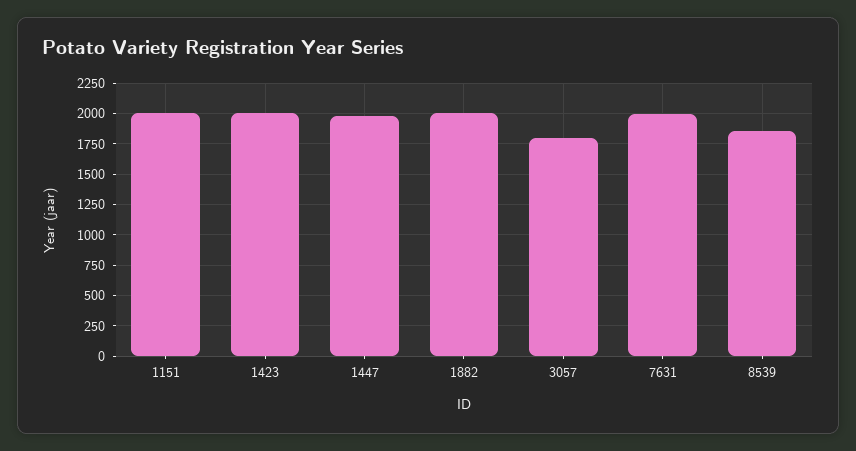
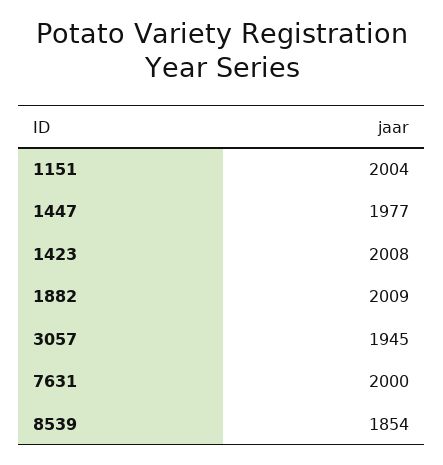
  {
    "1151": 2004,
    "1423": 2008,
    "1447": 1977,
    "1882": 2009,
-   "3057": 1800,
+   "3057": 1945,
    "7631": 2000,
    "8539": 1854
  }

